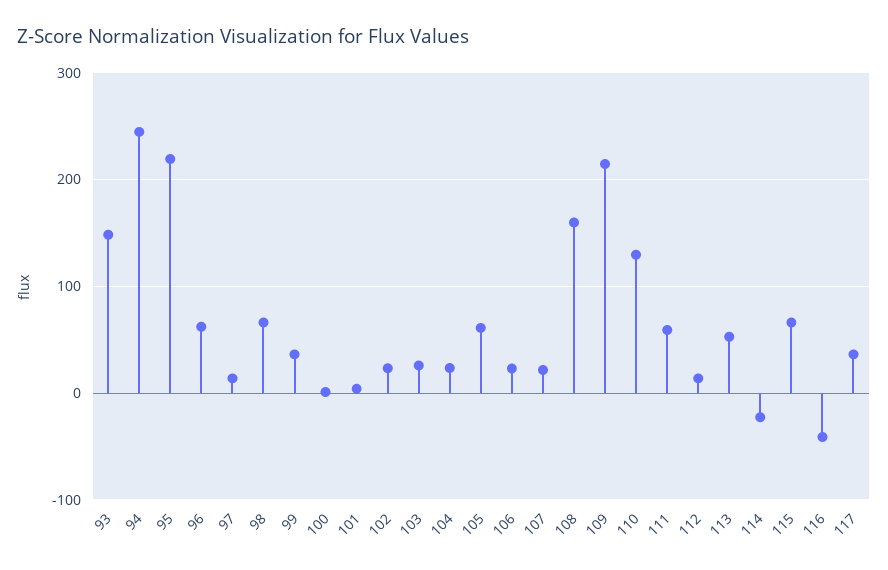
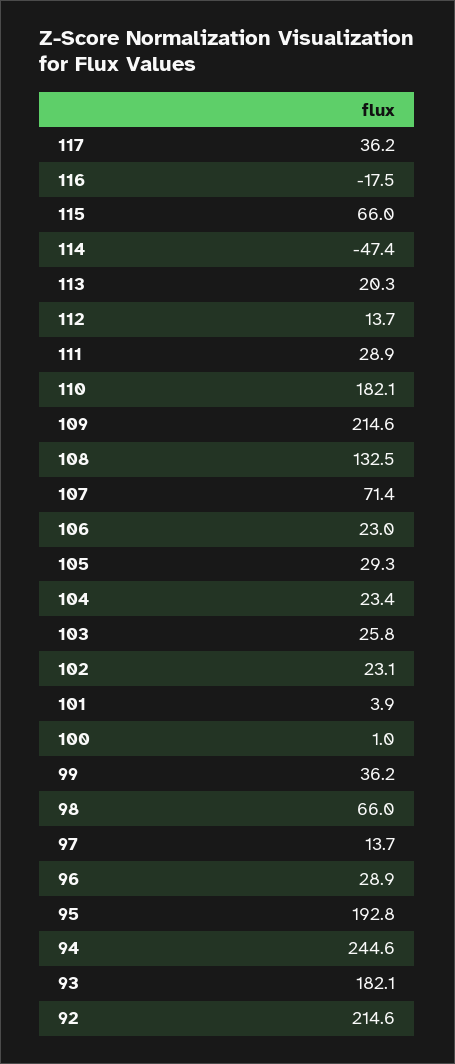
  {
-   "93": 150,
+   "93": 182.1,
    "94": 244.6,
-   "95": 220,
+   "95": 192.8,
-   "96": 60,
+   "96": 28.9,
    "97": 13.7,
    "98": 66,
    "99": 36.2,
    "100": 1,
    "101": 3.9,
    "102": 23.1,
    "103": 25.8,
    "104": 23.4,
-   "105": 60,
+   "105": 29.3,
    "106": 23,
-   "107": 20,
+   "107": 71.4,
-   "108": 160,
+   "108": 132.5,
    "109": 214.6,
-   "110": 130,
+   "110": 182.1,
-   "111": 60,
+   "111": 28.9,
    "112": 13.7,
-   "113": 50,
+   "113": 20.3,
-   "114": -20,
+   "114": -47.4,
    "115": 66,
-   "116": -40,
+   "116": -17.5,
-   "117": 36.2
+   "117": 36.2,
+   "92": 214.6
  }

